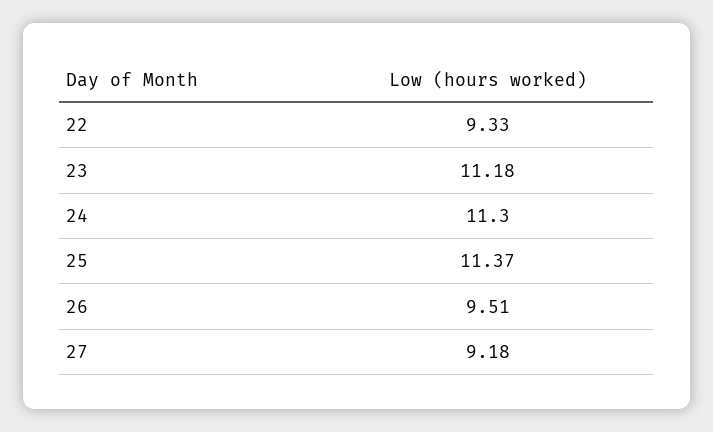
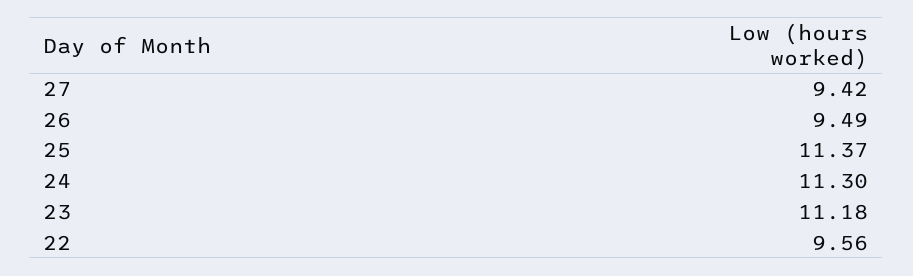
  {
-   "22": 9.33,
+   "22": 9.56,
    "23": 11.18,
    "24": 11.3,
    "25": 11.37,
-   "26": 9.51,
+   "26": 9.49,
-   "27": 9.18
+   "27": 9.42
  }

